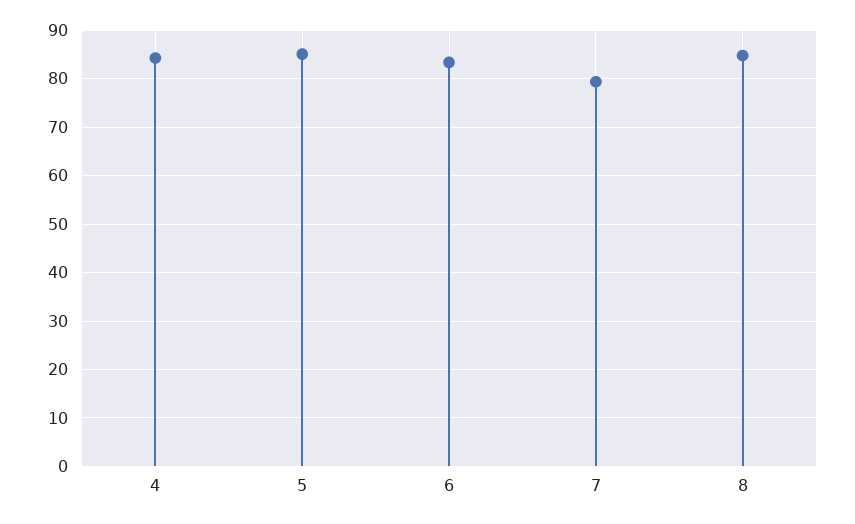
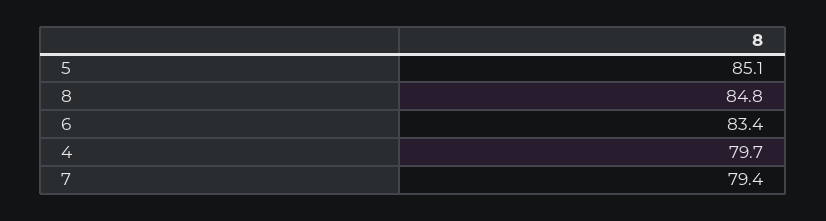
  {
-   "4": 84,
+   "4": 79.7,
    "5": 85.1,
    "6": 83.4,
    "7": 79.4,
    "8": 84.8
  }

